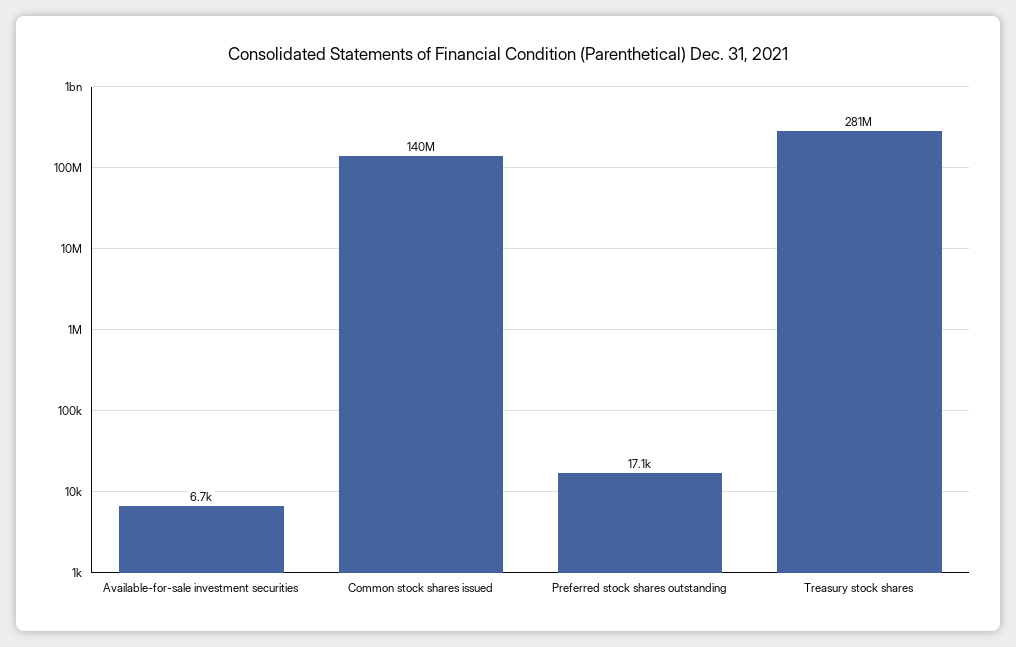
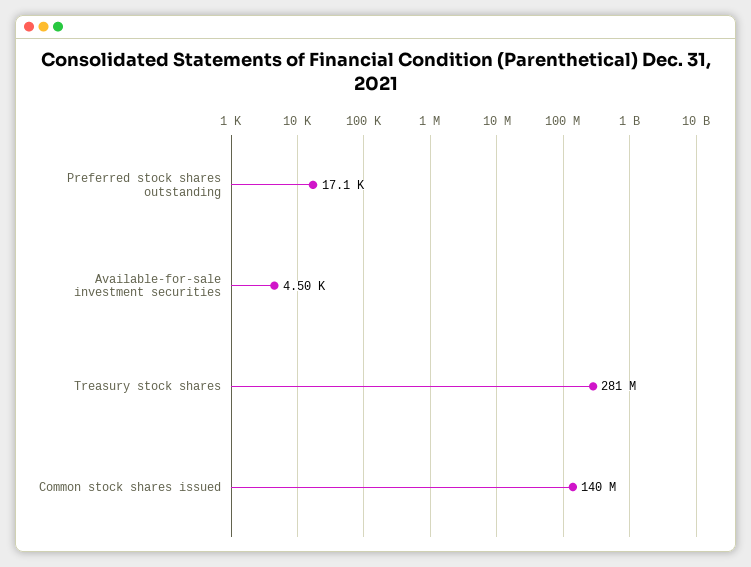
  {
-   "Available-for-sale investment securities": 6700,
+   "Available-for-sale investment securities": 4500,
    "Common stock shares issued": 140000000,
    "Preferred stock shares outstanding": 17100,
    "Treasury stock shares": 281000000
  }

